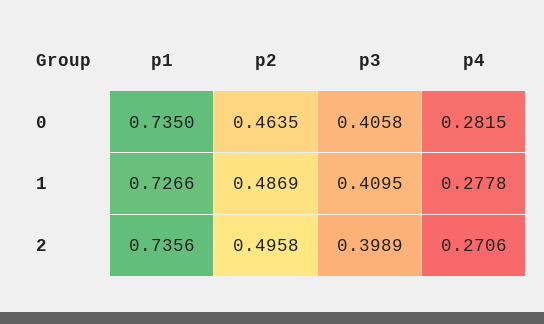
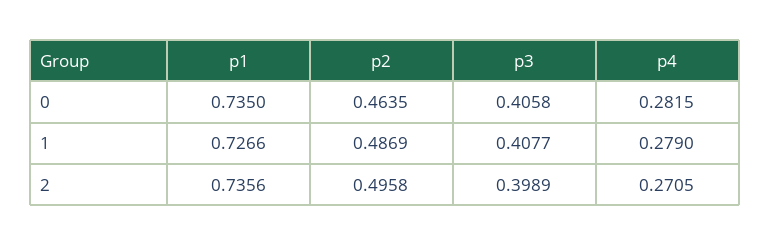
  {
    "p1": {
      "0": 0.735,
      "1": 0.7266,
      "2": 0.7356
    },
    "p2": {
      "0": 0.4635,
      "1": 0.4869,
      "2": 0.4958
    },
    "p3": {
      "0": 0.4058,
-     "1": 0.4095,
+     "1": 0.4077,
      "2": 0.3989
    },
    "p4": {
      "0": 0.2815,
-     "1": 0.2778,
+     "1": 0.279,
-     "2": 0.2706
+     "2": 0.2705
    }
  }

